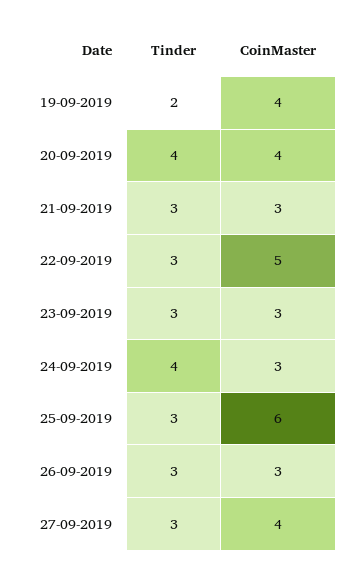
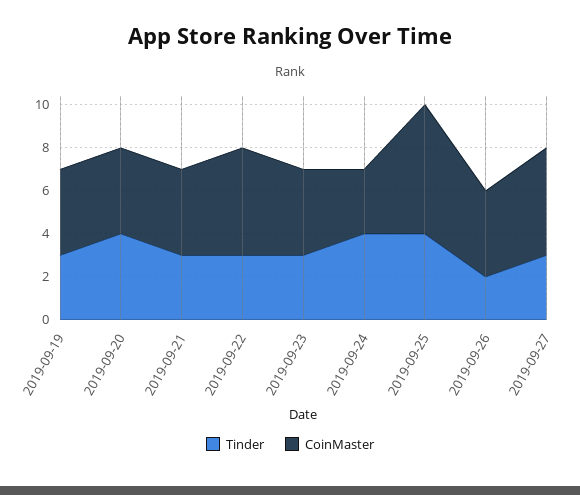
  {
    "Tinder": {
-     "19-09-2019": 2,
+     "19-09-2019": 3,
      "20-09-2019": 4,
      "21-09-2019": 3,
      "22-09-2019": 3,
      "23-09-2019": 3,
      "24-09-2019": 4,
-     "25-09-2019": 3,
+     "25-09-2019": 4,
-     "26-09-2019": 3,
+     "26-09-2019": 2,
      "27-09-2019": 3
    },
    "CoinMaster": {
      "19-09-2019": 4,
      "20-09-2019": 4,
-     "21-09-2019": 3,
+     "21-09-2019": 4,
      "22-09-2019": 5,
-     "23-09-2019": 3,
+     "23-09-2019": 4,
      "24-09-2019": 3,
      "25-09-2019": 6,
-     "26-09-2019": 3,
+     "26-09-2019": 4,
-     "27-09-2019": 4
+     "27-09-2019": 5
    }
  }

